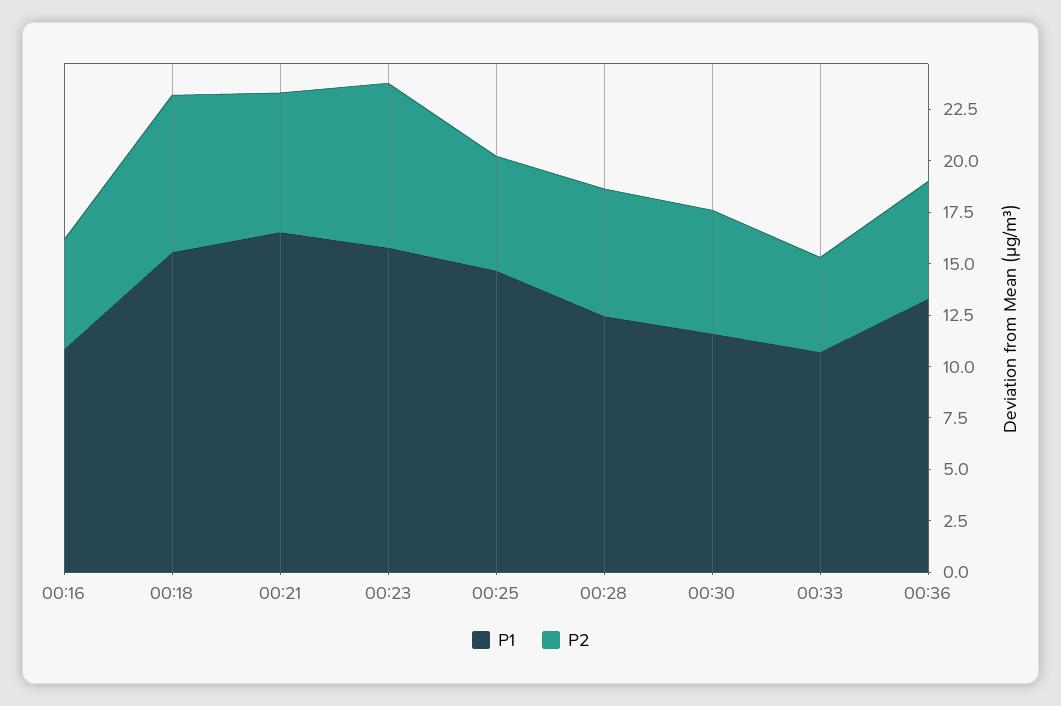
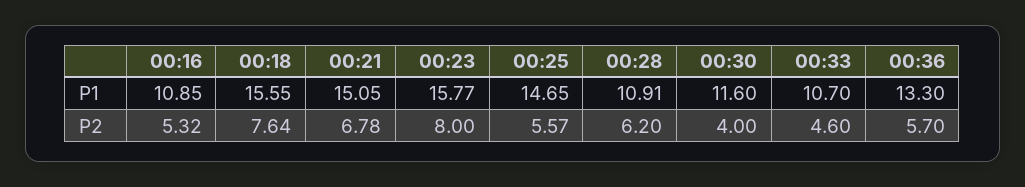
  {
    "P1": {
      "00:16": 10.85,
      "00:18": 15.55,
-     "00:21": 16.5,
+     "00:21": 15.05,
      "00:23": 15.77,
      "00:25": 14.65,
-     "00:28": 12.5,
+     "00:28": 10.91,
      "00:30": 11.6,
      "00:33": 10.7,
      "00:36": 13.3
    },
    "P2": {
      "00:16": 5.32,
      "00:18": 7.64,
      "00:21": 6.78,
      "00:23": 8,
      "00:25": 5.57,
      "00:28": 6.2,
-     "00:30": 6,
+     "00:30": 4,
      "00:33": 4.6,
      "00:36": 5.7
    }
  }

